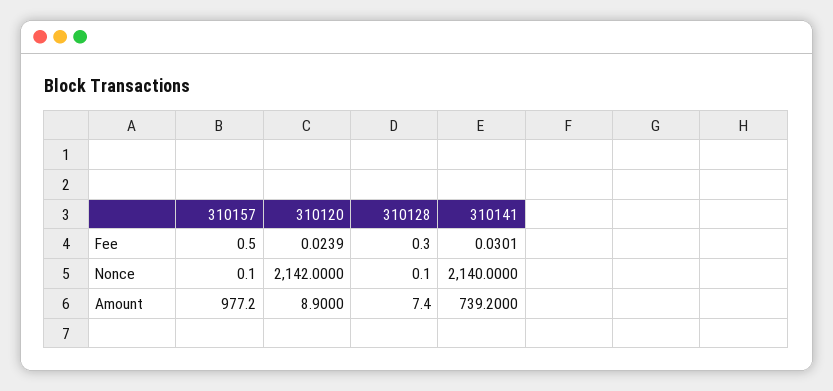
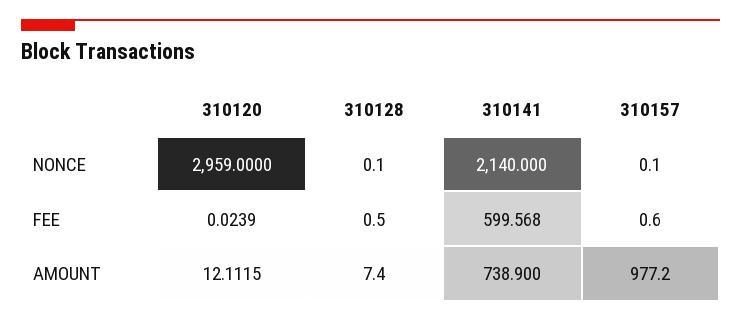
  {
    "310157": {
-     "Fee": 0.5,
+     "Fee": 0.6,
      "Nonce": 0.1,
      "Amount": 977.2
    },
    "310120": {
      "Fee": 0.0239,
-     "Nonce": 2142,
+     "Nonce": 2959,
-     "Amount": 8.9
+     "Amount": 12.1115
    },
    "310128": {
-     "Fee": 0.3,
+     "Fee": 0.5,
      "Nonce": 0.1,
      "Amount": 7.4
    },
    "310141": {
-     "Fee": 0.0301,
+     "Fee": 599.568,
      "Nonce": 2140,
-     "Amount": 739.2
+     "Amount": 738.9
    }
  }

